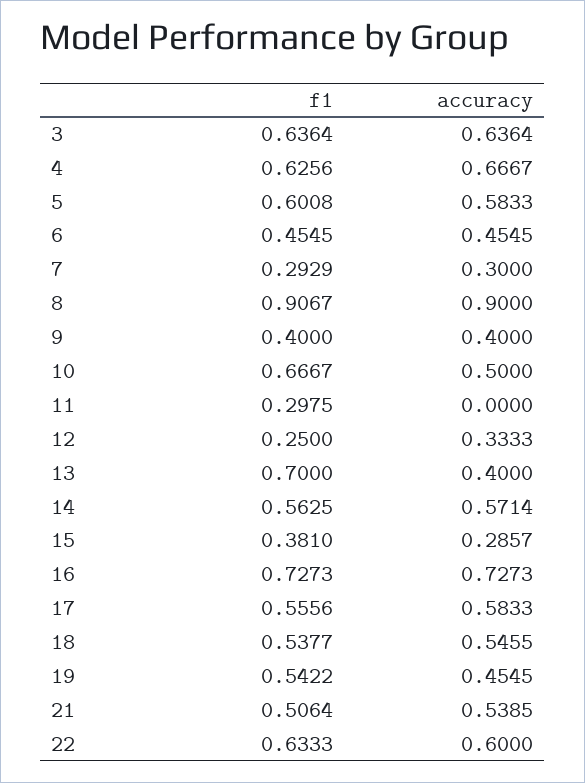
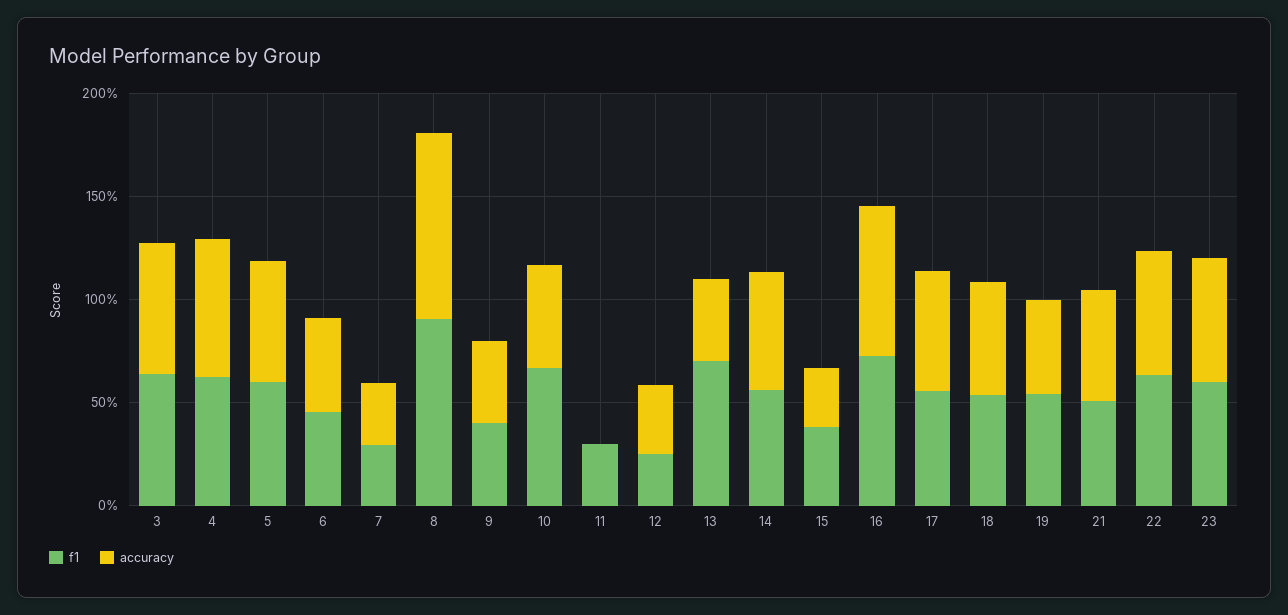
  {
    "f1": {
      "3": 0.6364,
      "4": 0.6256,
      "5": 0.6008,
      "6": 0.4545,
      "7": 0.2929,
      "8": 0.9067,
      "9": 0.4,
      "10": 0.6667,
      "11": 0.2975,
      "12": 0.25,
      "13": 0.7,
      "14": 0.5625,
      "15": 0.381,
      "16": 0.7273,
      "17": 0.5556,
      "18": 0.5377,
      "19": 0.5422,
      "21": 0.5064,
-     "22": 0.6333
+     "22": 0.6333,
+     "23": 0.6
    },
    "accuracy": {
      "3": 0.6364,
      "4": 0.6667,
      "5": 0.5833,
      "6": 0.4545,
      "7": 0.3,
      "8": 0.9,
      "9": 0.4,
      "10": 0.5,
      "11": 0,
      "12": 0.3333,
      "13": 0.4,
      "14": 0.5714,
      "15": 0.2857,
      "16": 0.7273,
      "17": 0.5833,
      "18": 0.5455,
      "19": 0.4545,
      "21": 0.5385,
-     "22": 0.6
+     "22": 0.6,
+     "23": 0.6
    }
  }

